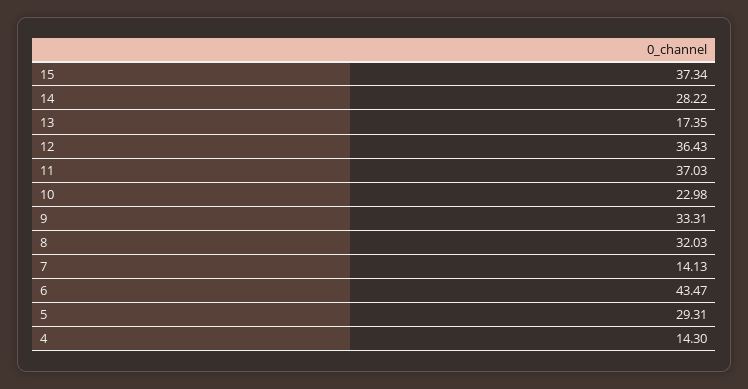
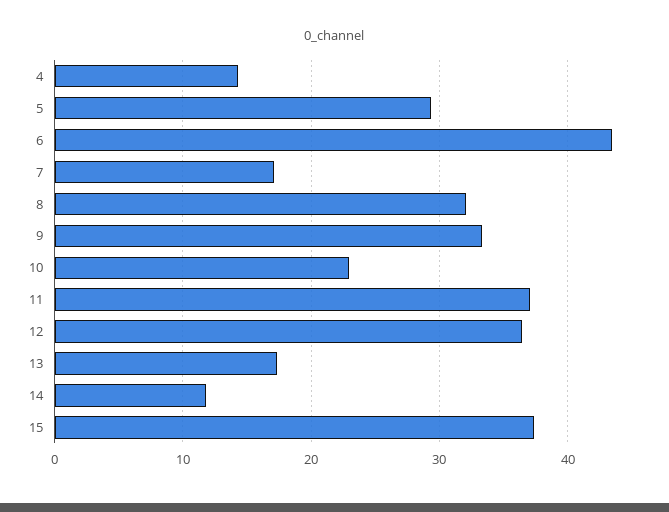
  {
    "15": 37.34,
-   "14": 28.22,
+   "14": 12,
    "13": 17.35,
    "12": 36.43,
    "11": 37.03,
    "10": 22.98,
    "9": 33.31,
    "8": 32.03,
-   "7": 14.13,
+   "7": 17,
    "6": 43.47,
    "5": 29.31,
    "4": 14.3
  }

